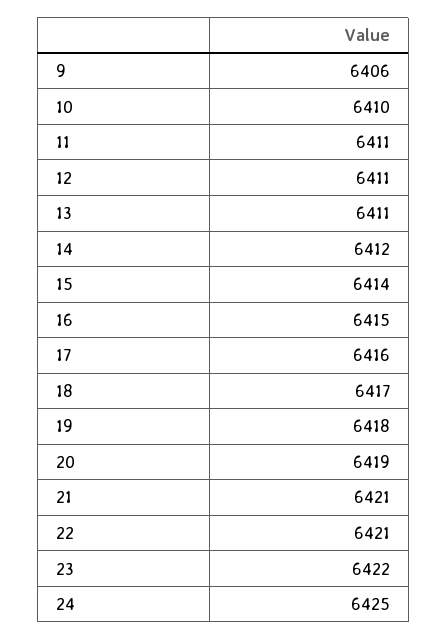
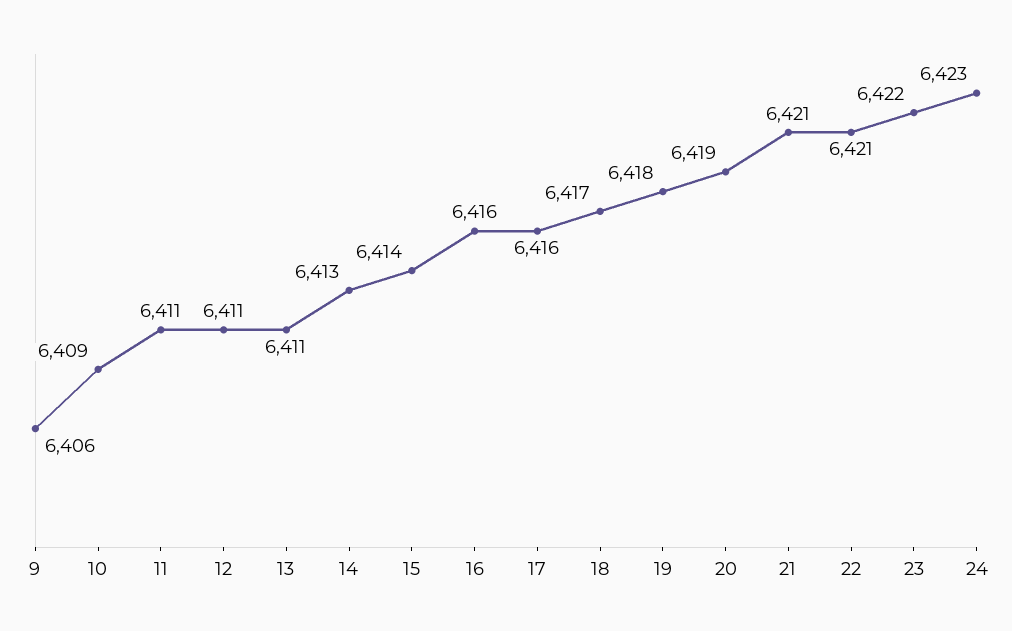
  {
    "9": 6406,
-   "10": 6410,
+   "10": 6409,
    "11": 6411,
    "12": 6411,
    "13": 6411,
-   "14": 6412,
+   "14": 6413,
    "15": 6414,
-   "16": 6415,
+   "16": 6416,
    "17": 6416,
    "18": 6417,
    "19": 6418,
    "20": 6419,
    "21": 6421,
    "22": 6421,
    "23": 6422,
-   "24": 6425
+   "24": 6423
  }

